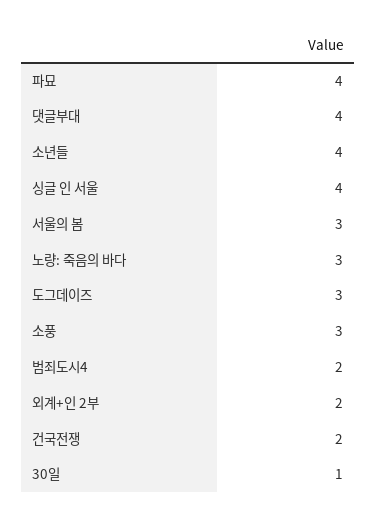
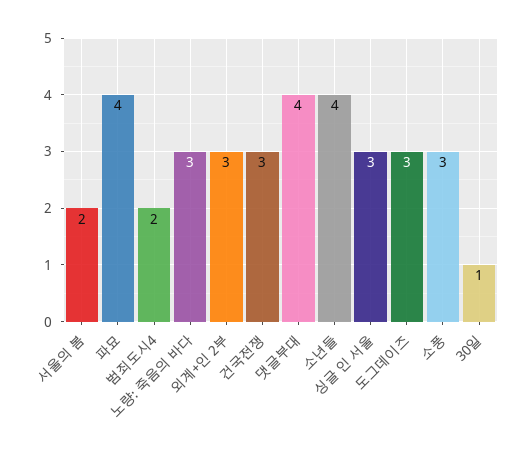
  {
    "파묘": 4,
    "댓글부대": 4,
    "소년들": 4,
-   "싱글 인 서울": 4,
+   "싱글 인 서울": 3,
-   "서울의 봄": 3,
+   "서울의 봄": 2,
    "노량: 죽음의 바다": 3,
    "도그데이즈": 3,
    "소풍": 3,
    "범죄도시4": 2,
-   "외계+인 2부": 2,
+   "외계+인 2부": 3,
-   "건국전쟁": 2,
+   "건국전쟁": 3,
    "30일": 1
  }

